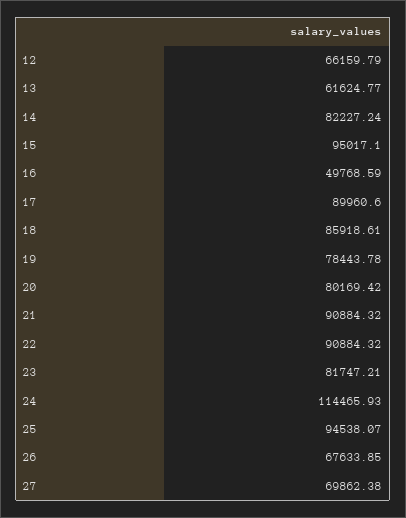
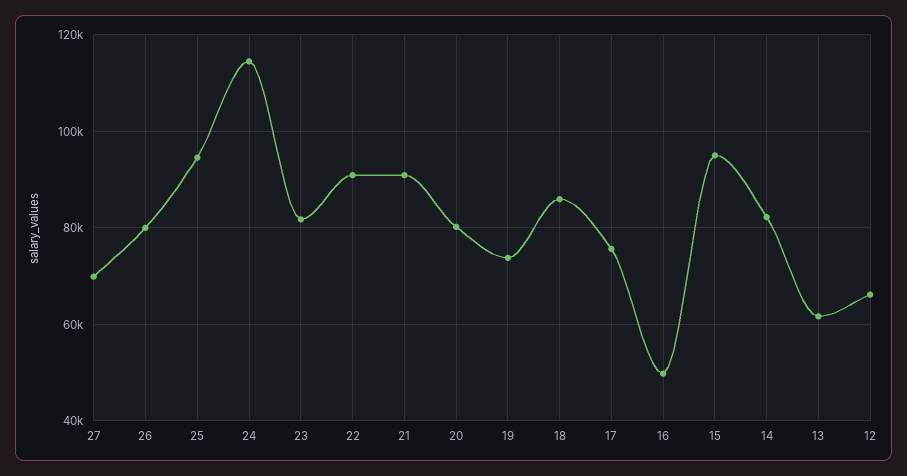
  {
    "12": 66159.79,
    "13": 61624.77,
    "14": 82227.24,
    "15": 95017.1,
    "16": 49768.59,
-   "17": 89960.6,
+   "17": 76000,
    "18": 85918.61,
-   "19": 78443.78,
+   "19": 74000,
    "20": 80169.42,
    "21": 90884.32,
    "22": 90884.32,
    "23": 81747.21,
    "24": 114465.93,
    "25": 94538.07,
-   "26": 67633.85,
+   "26": 80000,
    "27": 69862.38
  }

